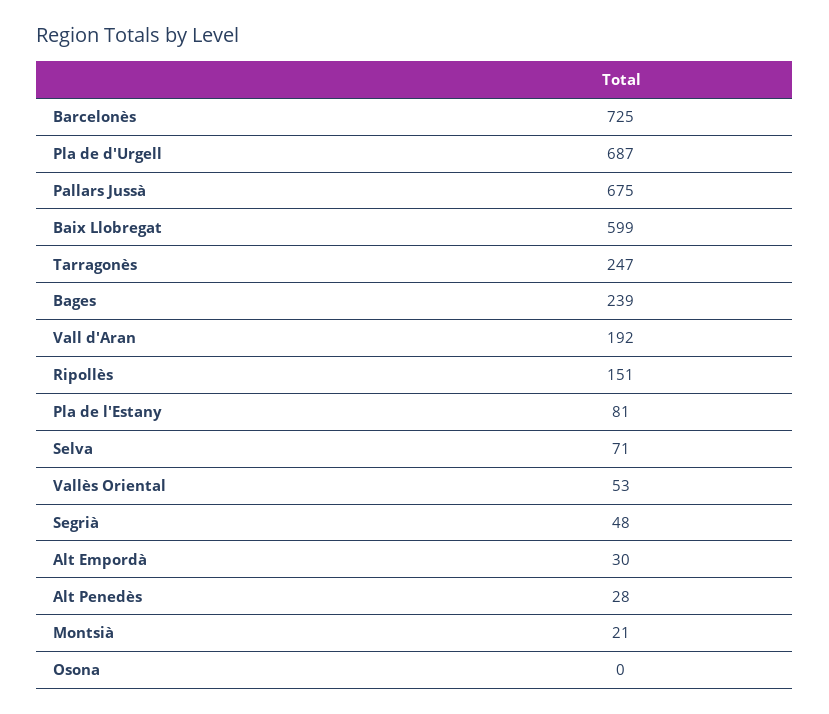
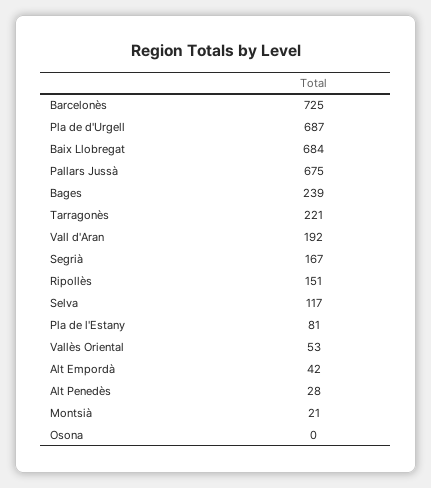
  {
    "Barcelonès": 725,
    "Pla de d'Urgell": 687,
    "Pallars Jussà": 675,
-   "Baix Llobregat": 599,
+   "Baix Llobregat": 684,
-   "Tarragonès": 247,
+   "Tarragonès": 221,
    "Bages": 239,
    "Vall d'Aran": 192,
    "Ripollès": 151,
    "Pla de l'Estany": 81,
-   "Selva": 71,
+   "Selva": 117,
    "Vallès Oriental": 53,
-   "Segrià": 48,
+   "Segrià": 167,
-   "Alt Empordà": 30,
+   "Alt Empordà": 42,
    "Alt Penedès": 28,
    "Montsià": 21,
    "Osona": 0
  }

